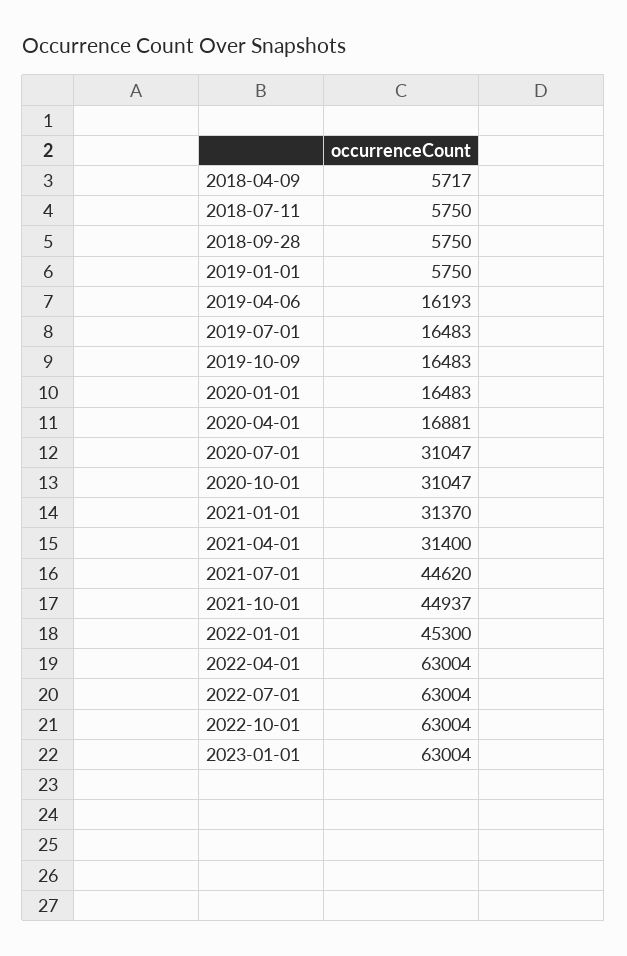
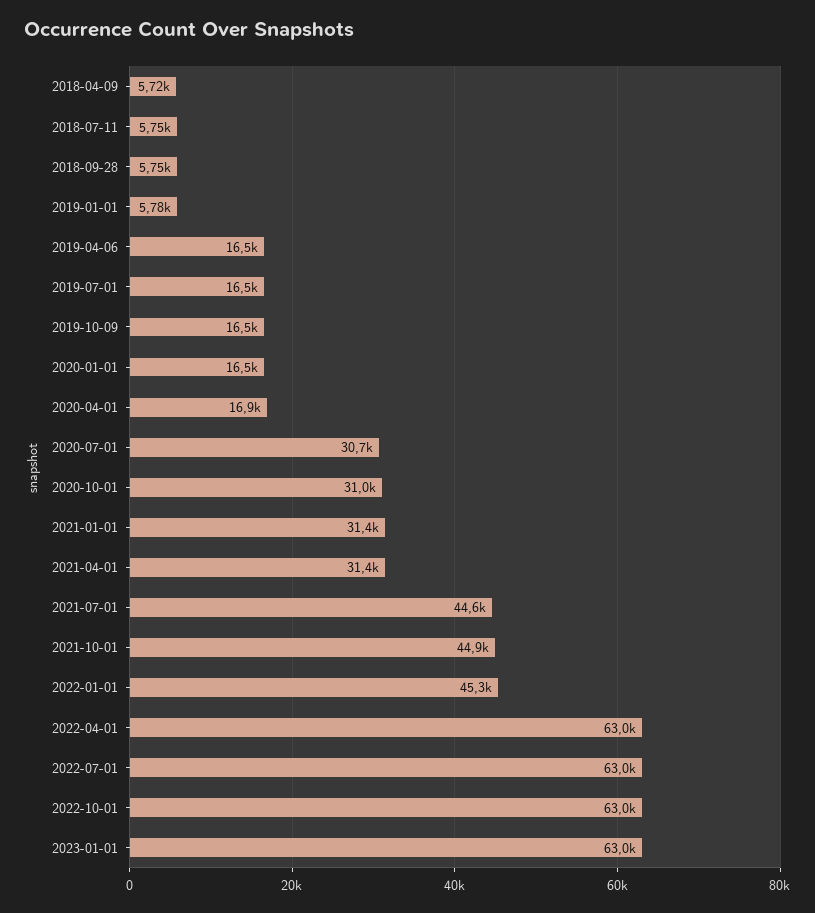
  {
    "2018-04-09": 5717,
    "2018-07-11": 5750,
    "2018-09-28": 5750,
-   "2019-01-01": 5750,
+   "2019-01-01": 5780,
-   "2019-04-06": 16193,
+   "2019-04-06": 16500,
    "2019-07-01": 16483,
    "2019-10-09": 16483,
    "2020-01-01": 16483,
    "2020-04-01": 16881,
-   "2020-07-01": 31047,
+   "2020-07-01": 30700,
    "2020-10-01": 31047,
    "2021-01-01": 31370,
    "2021-04-01": 31400,
    "2021-07-01": 44620,
    "2021-10-01": 44937,
    "2022-01-01": 45300,
    "2022-04-01": 63004,
    "2022-07-01": 63004,
    "2022-10-01": 63004,
    "2023-01-01": 63004
  }

